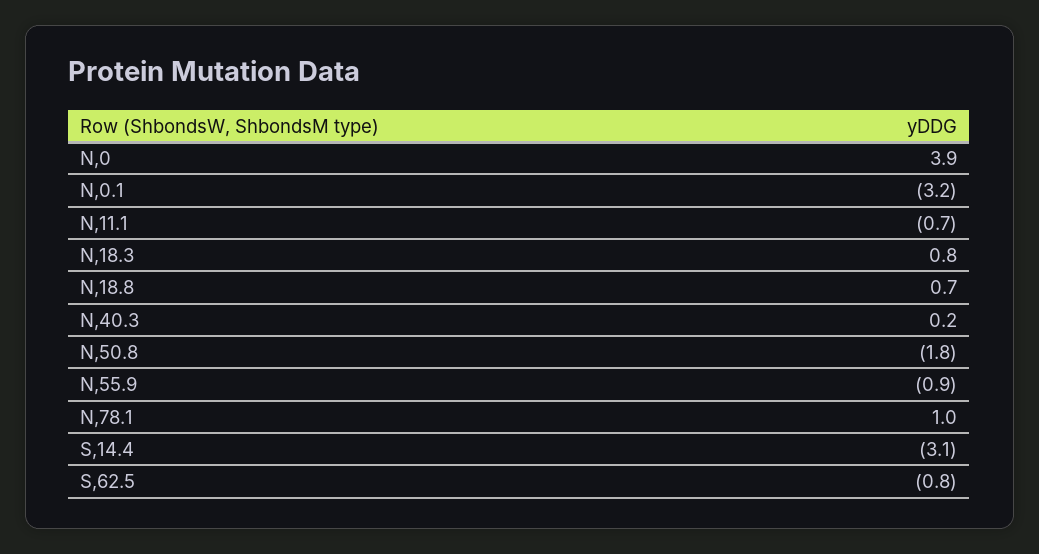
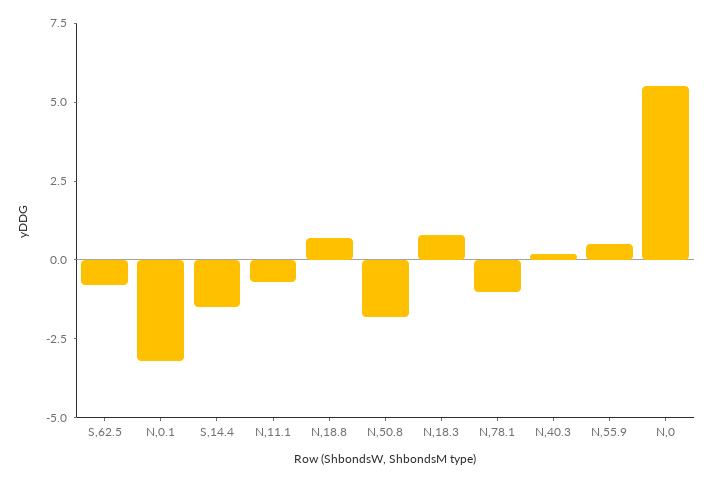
  {
-   "N,0": 3.9,
+   "N,0": 5.5,
    "N,0.1": -3.2,
    "N,11.1": -0.7,
    "N,18.3": 0.8,
    "N,18.8": 0.7,
    "N,40.3": 0.2,
    "N,50.8": -1.8,
-   "N,55.9": -0.9,
+   "N,55.9": 0.5,
-   "N,78.1": 1,
+   "N,78.1": -1,
-   "S,14.4": -3.1,
+   "S,14.4": -1.5,
    "S,62.5": -0.8
  }

